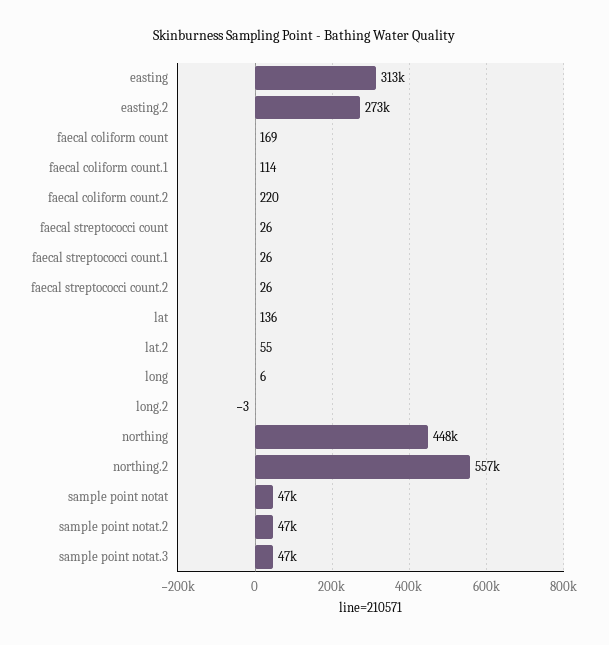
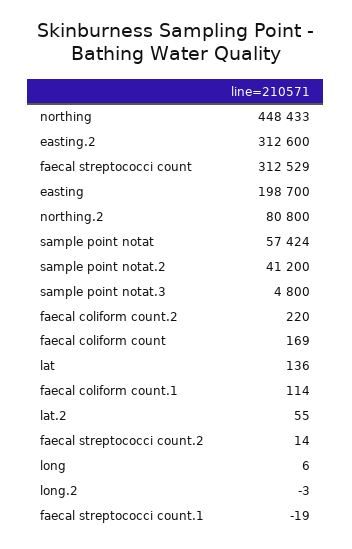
  {
-   "easting": 313000,
+   "easting": 198700,
-   "easting.2": 273000,
+   "easting.2": 312600,
    "faecal coliform count": 169,
    "faecal coliform count.1": 114,
    "faecal coliform count.2": 220,
-   "faecal streptococci count": 26,
+   "faecal streptococci count": 312529,
-   "faecal streptococci count.1": 26,
+   "faecal streptococci count.1": -19,
-   "faecal streptococci count.2": 26,
+   "faecal streptococci count.2": 14,
    "lat": 136,
    "lat.2": 55,
    "long": 6,
    "long.2": -3,
    "northing": 448433,
-   "northing.2": 557000,
+   "northing.2": 80800,
-   "sample point notat": 47000,
+   "sample point notat": 57424,
-   "sample point notat.2": 47000,
+   "sample point notat.2": 41200,
-   "sample point notat.3": 47000
+   "sample point notat.3": 4800
  }

